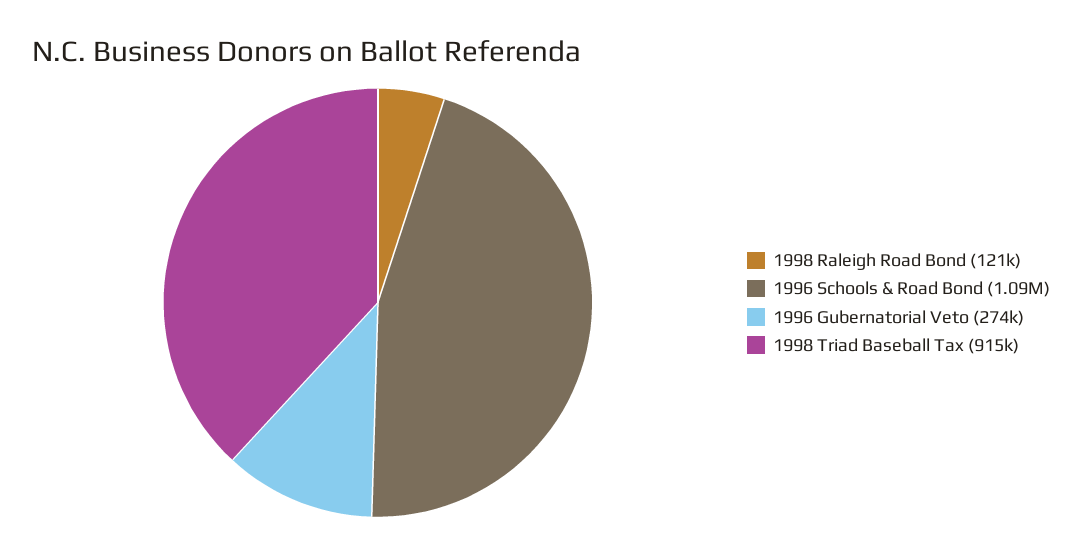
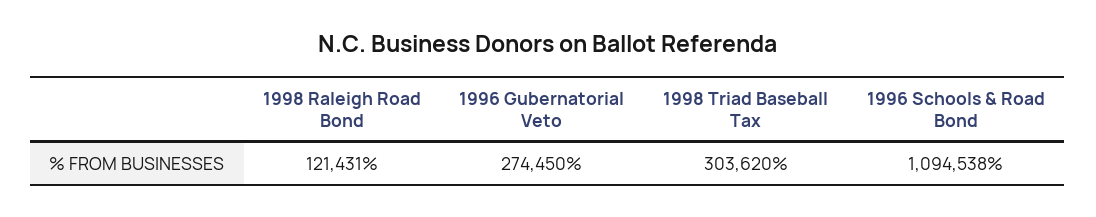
  {
    "1998 Raleigh Road Bond": 121431,
    "1996 Schools & Road Bond": 1094538,
    "1996 Gubernatorial Veto": 274450,
-   "1998 Triad Baseball Tax": 915000
+   "1998 Triad Baseball Tax": 303620
  }

